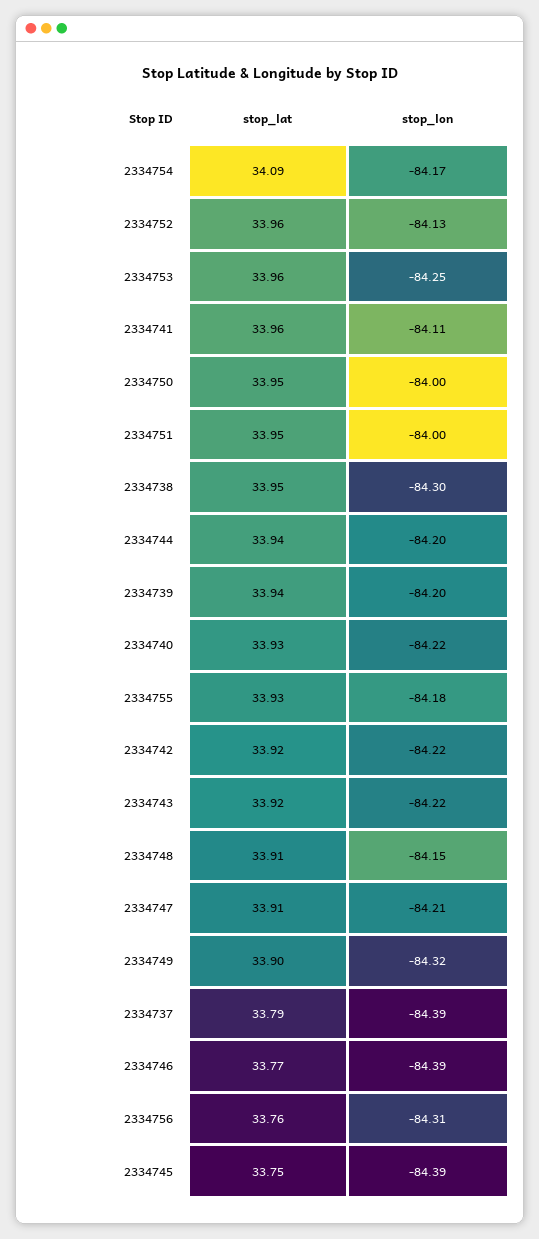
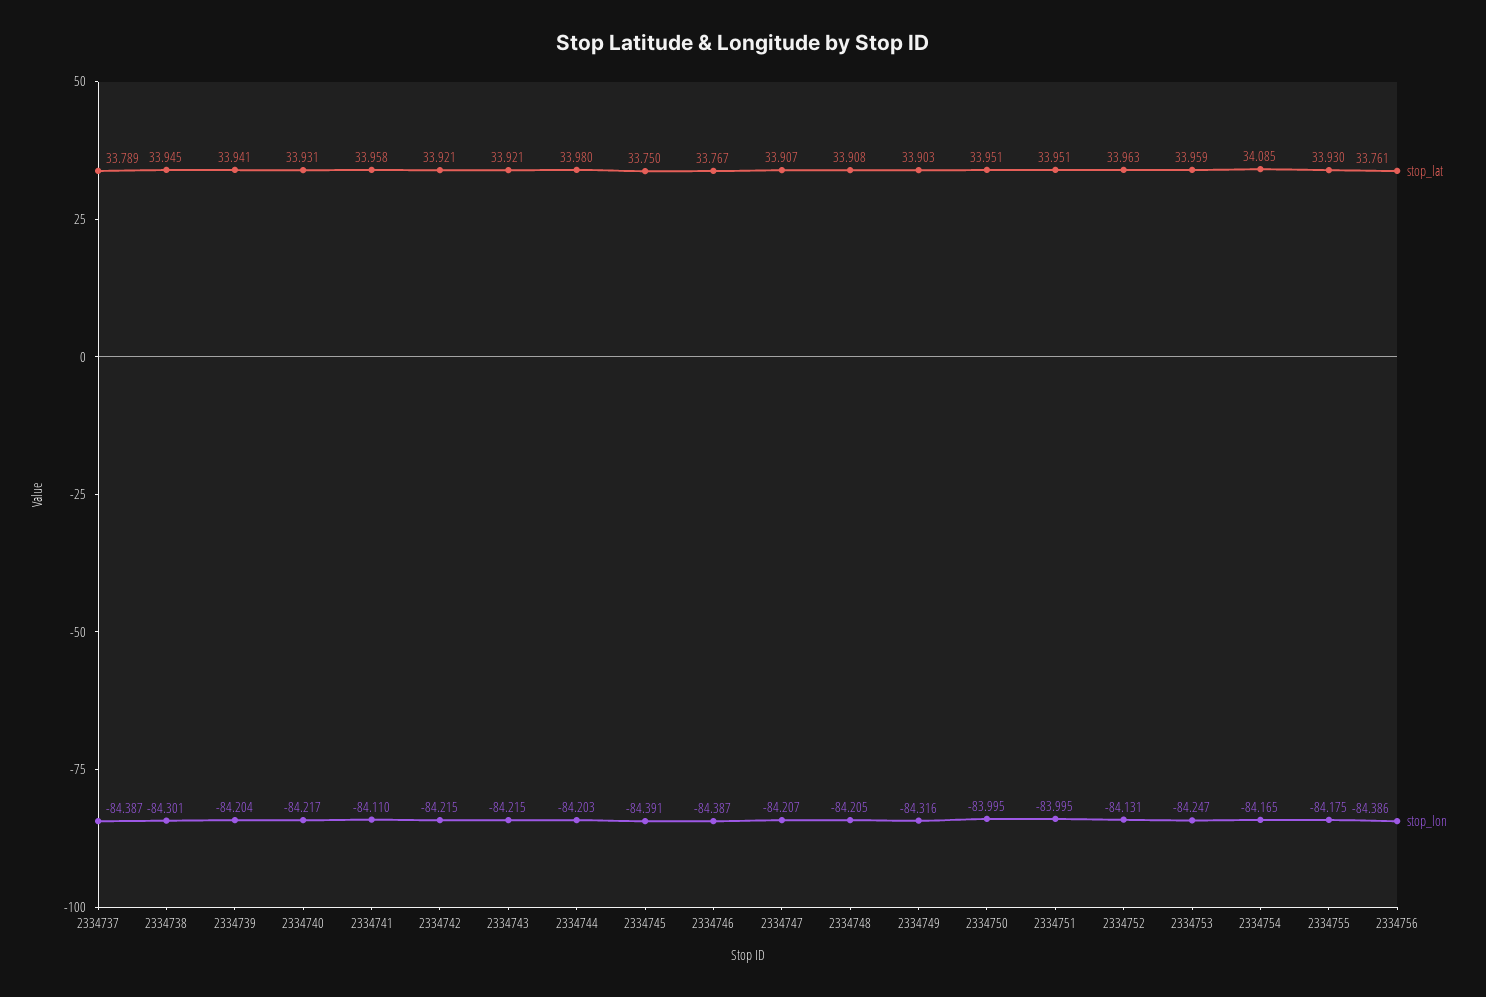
  {
    "stop_lat": {
      "2334754": 34.085,
      "2334752": 33.963,
      "2334753": 33.959,
      "2334741": 33.958,
      "2334750": 33.951,
      "2334751": 33.951,
      "2334738": 33.945,
-     "2334744": 33.94,
+     "2334744": 33.98,
      "2334739": 33.941,
      "2334740": 33.931,
      "2334755": 33.93,
      "2334742": 33.921,
      "2334743": 33.921,
      "2334748": 33.908,
      "2334747": 33.907,
      "2334749": 33.903,
      "2334737": 33.789,
      "2334746": 33.767,
      "2334756": 33.761,
      "2334745": 33.75
    },
    "stop_lon": {
      "2334754": -84.165,
      "2334752": -84.131,
      "2334753": -84.247,
      "2334741": -84.11,
      "2334750": -83.995,
      "2334751": -83.995,
      "2334738": -84.301,
      "2334744": -84.203,
      "2334739": -84.204,
      "2334740": -84.217,
      "2334755": -84.175,
      "2334742": -84.215,
      "2334743": -84.215,
-     "2334748": -84.15,
+     "2334748": -84.205,
      "2334747": -84.207,
      "2334749": -84.316,
      "2334737": -84.387,
      "2334746": -84.387,
-     "2334756": -84.31,
+     "2334756": -84.386,
      "2334745": -84.391
    }
  }

